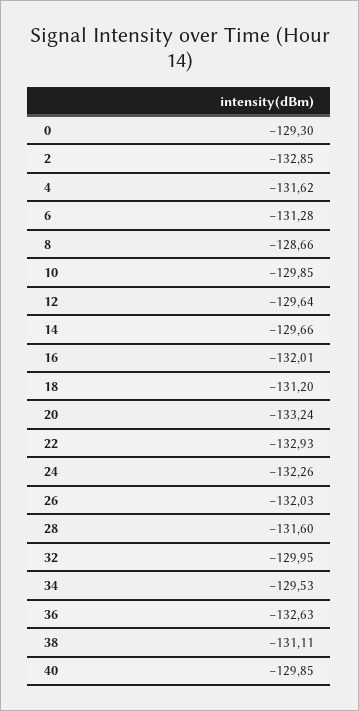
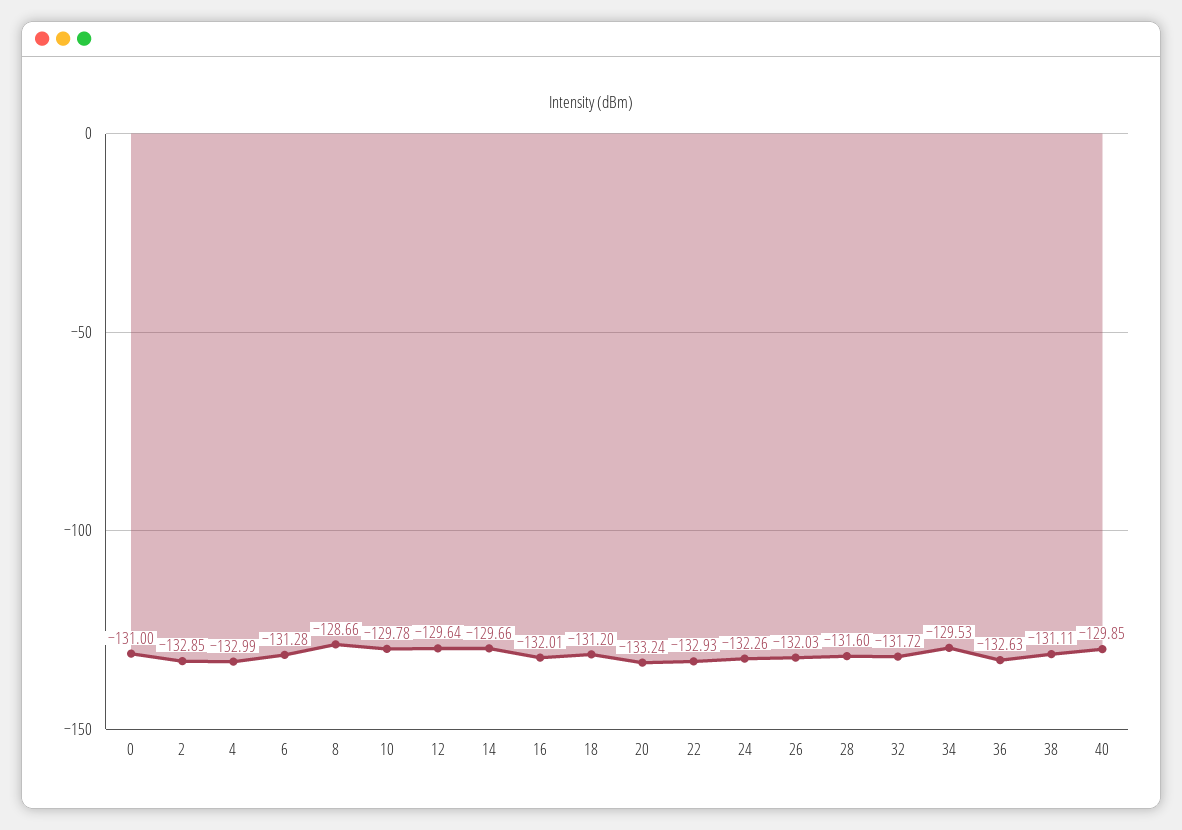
  {
-   "0": -129.3,
+   "0": -131,
    "2": -132.85,
-   "4": -131.62,
+   "4": -132.99,
    "6": -131.28,
    "8": -128.66,
-   "10": -129.85,
+   "10": -129.78,
    "12": -129.64,
    "14": -129.66,
    "16": -132.01,
    "18": -131.2,
    "20": -133.24,
    "22": -132.93,
    "24": -132.26,
    "26": -132.03,
    "28": -131.6,
-   "32": -129.95,
+   "32": -131.72,
    "34": -129.53,
    "36": -132.63,
    "38": -131.11,
    "40": -129.85
  }

